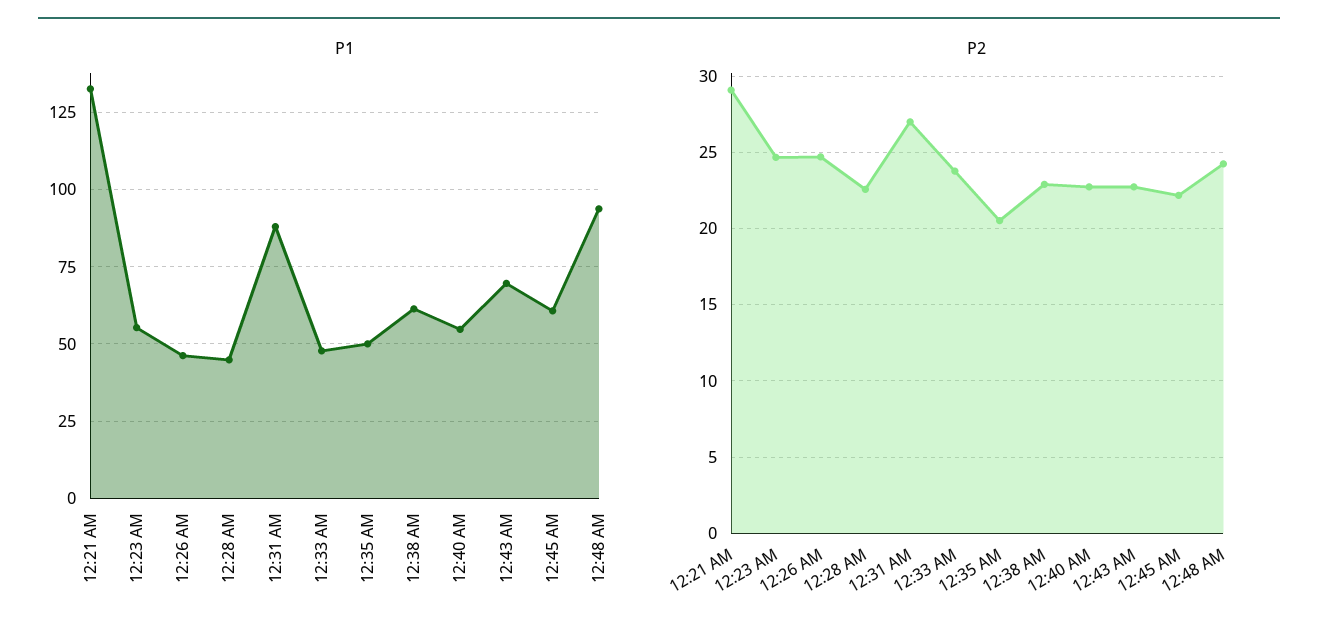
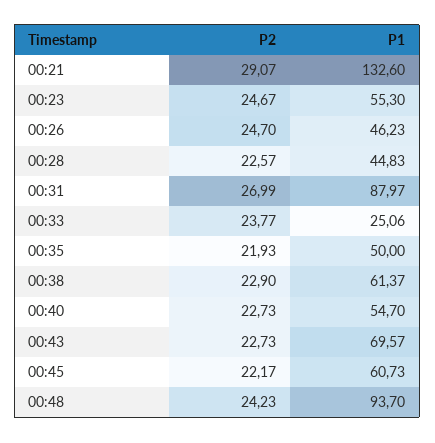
  {
    "P1": {
      "12:21 AM": 132.6,
      "12:23 AM": 55.3,
      "12:26 AM": 46.23,
      "12:28 AM": 44.83,
      "12:31 AM": 87.97,
-     "12:33 AM": 47.5,
+     "12:33 AM": 25.06,
      "12:35 AM": 50,
      "12:38 AM": 61.37,
      "12:40 AM": 54.7,
      "12:43 AM": 69.57,
      "12:45 AM": 60.73,
      "12:48 AM": 93.7
    },
    "P2": {
      "12:21 AM": 29.07,
      "12:23 AM": 24.67,
      "12:26 AM": 24.7,
      "12:28 AM": 22.57,
      "12:31 AM": 26.99,
      "12:33 AM": 23.77,
-     "12:35 AM": 20.5,
+     "12:35 AM": 21.93,
      "12:38 AM": 22.9,
      "12:40 AM": 22.73,
      "12:43 AM": 22.73,
      "12:45 AM": 22.17,
      "12:48 AM": 24.23
    }
  }

